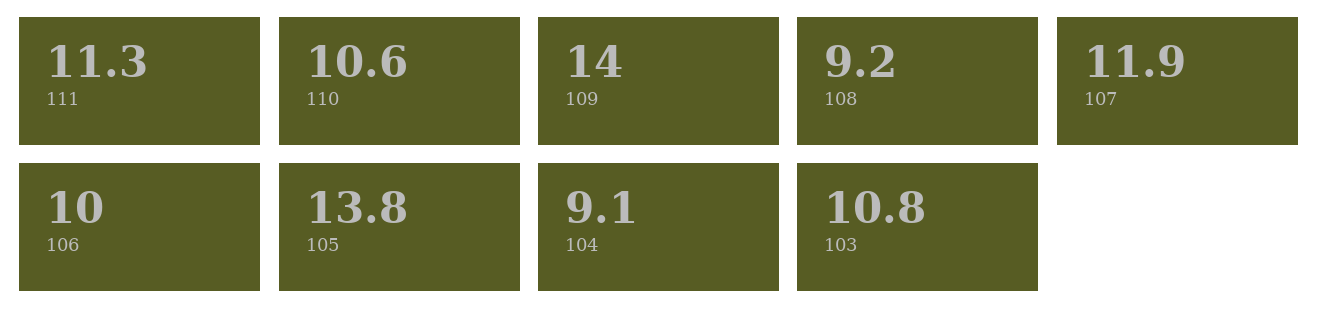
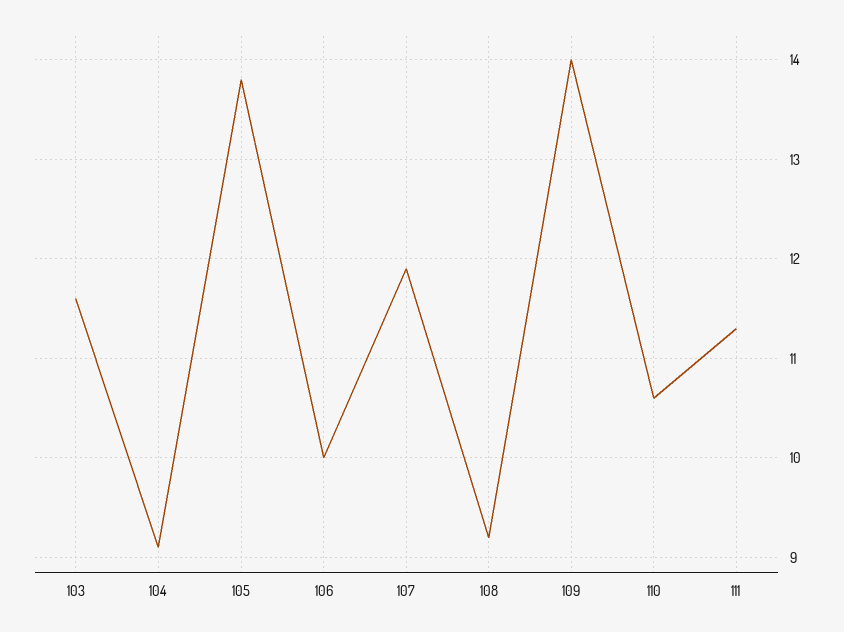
  {
    "111": 11.3,
    "110": 10.6,
    "109": 14,
    "108": 9.2,
    "107": 11.9,
    "106": 10,
    "105": 13.8,
    "104": 9.1,
-   "103": 10.8
+   "103": 11.6
  }

